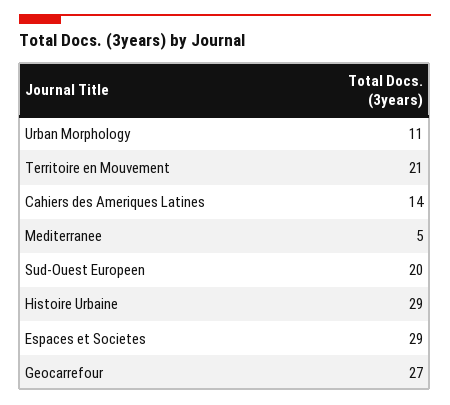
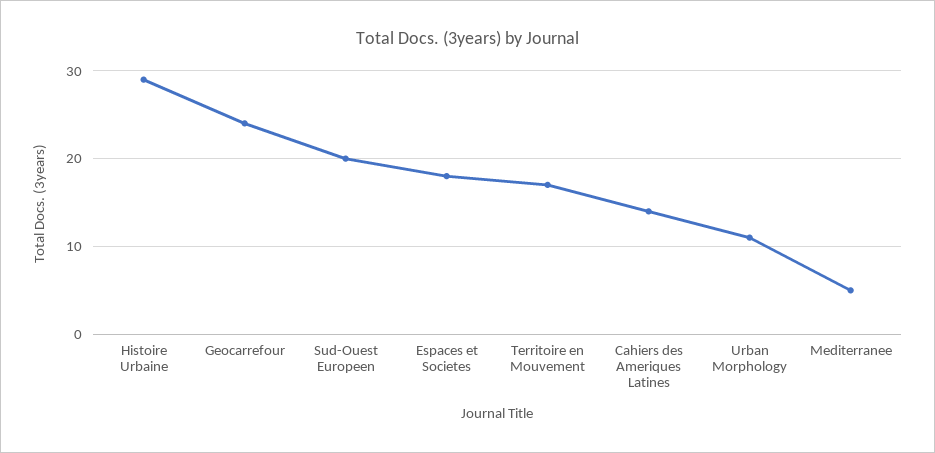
  {
    "Urban Morphology": 11,
-   "Territoire en Mouvement": 21,
+   "Territoire en Mouvement": 17,
    "Cahiers des Ameriques Latines": 14,
    "Mediterranee": 5,
    "Sud-Ouest Europeen": 20,
    "Histoire Urbaine": 29,
-   "Espaces et Societes": 29,
+   "Espaces et Societes": 18,
-   "Geocarrefour": 27
+   "Geocarrefour": 24
  }

